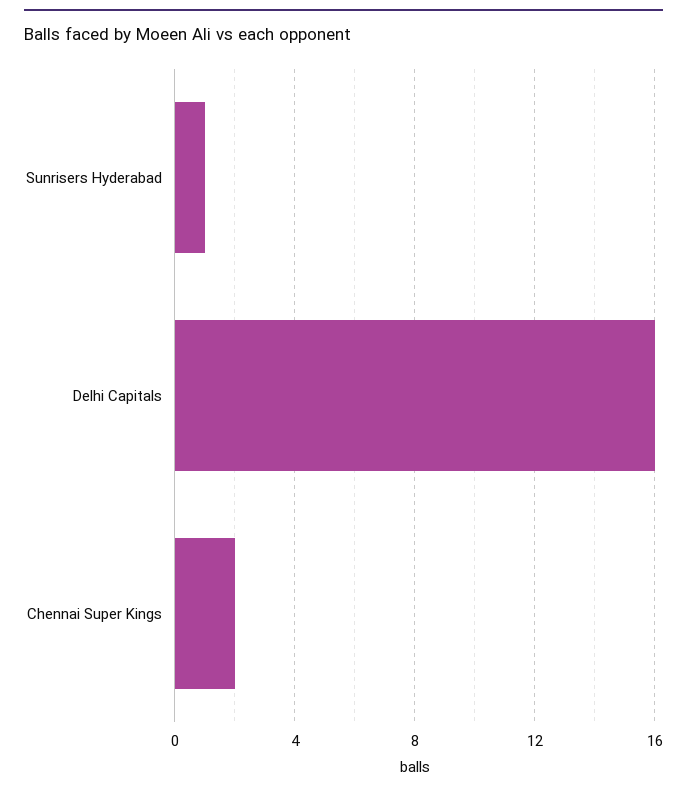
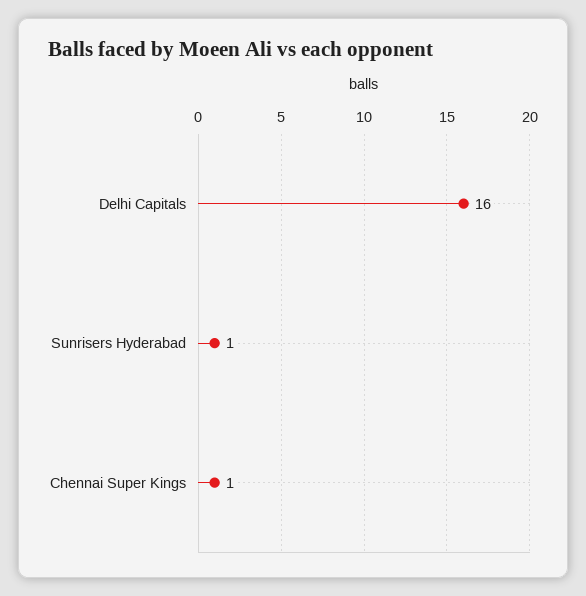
  {
    "Sunrisers Hyderabad": 1,
    "Delhi Capitals": 16,
-   "Chennai Super Kings": 2
+   "Chennai Super Kings": 1
  }

